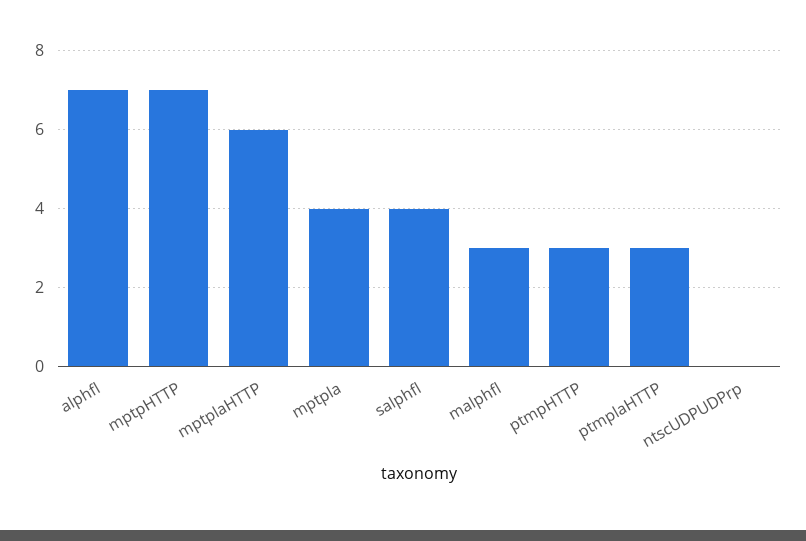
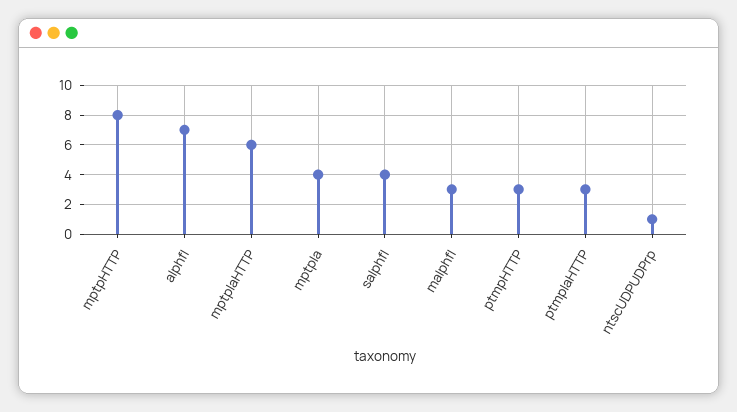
  {
    "alphfl": 7,
-   "mptpHTTP": 7,
+   "mptpHTTP": 8,
    "mptplaHTTP": 6,
    "mptpla": 4,
    "salphfl": 4,
    "malphfl": 3,
    "ptmpHTTP": 3,
    "ptmplaHTTP": 3,
-   "ntscUDPUDPrp": 0
+   "ntscUDPUDPrp": 1
  }

